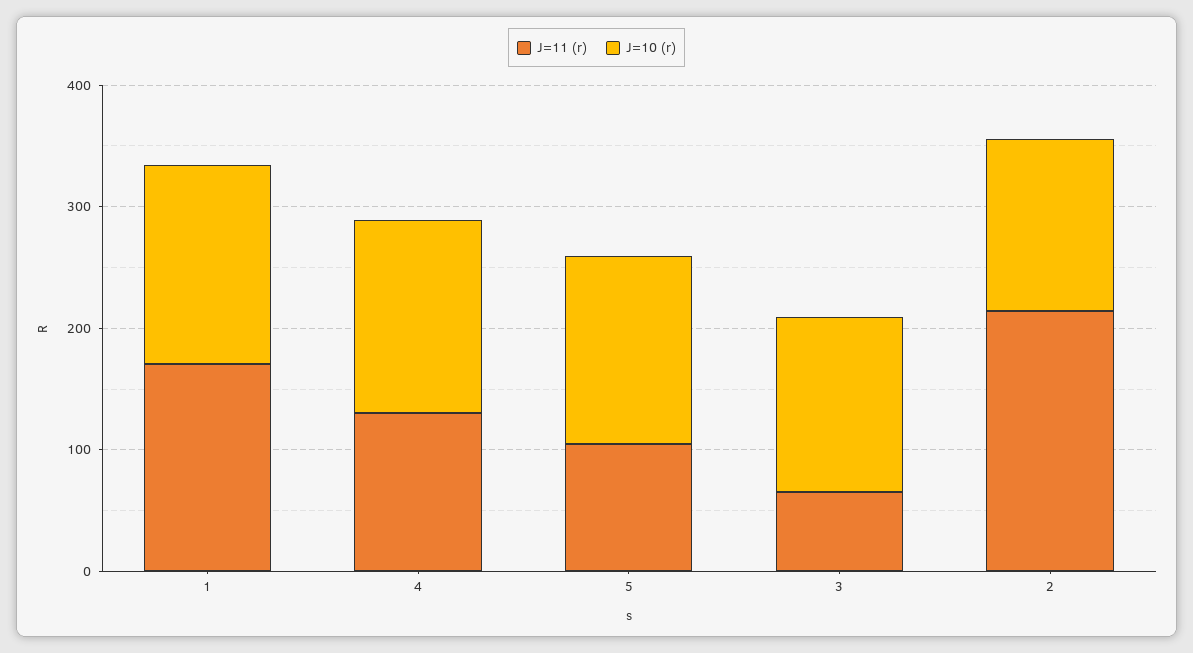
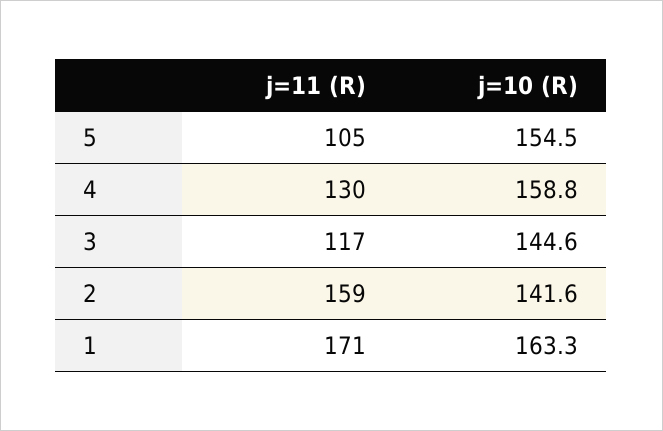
  {
    "J=11 (r)": {
      "1": 171,
      "4": 130,
      "5": 105,
-     "3": 60,
+     "3": 117,
-     "2": 220
+     "2": 159
    },
    "J=10 (r)": {
      "1": 163.3,
      "4": 158.8,
      "5": 154.5,
      "3": 144.6,
      "2": 141.6
    }
  }

